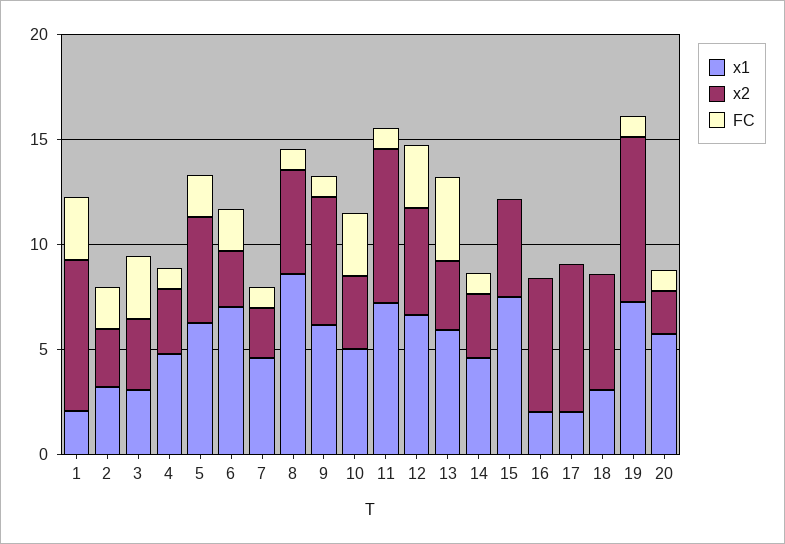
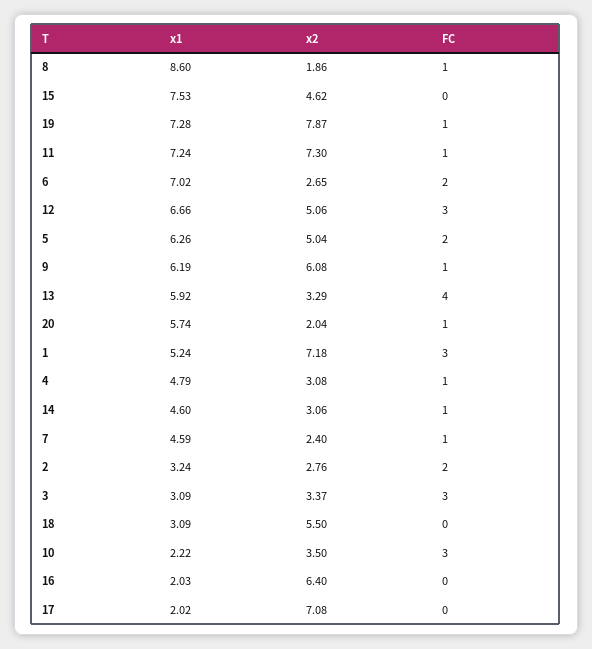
  {
    "x1": {
-     "1": 2,
+     "1": 5.24,
      "2": 3.24,
      "3": 3.09,
      "4": 4.79,
      "5": 6.26,
      "6": 7.02,
      "7": 4.59,
      "8": 8.6,
      "9": 6.19,
-     "10": 5,
+     "10": 2.22,
      "11": 7.24,
      "12": 6.66,
      "13": 5.92,
      "14": 4.6,
      "15": 7.53,
      "16": 2.03,
      "17": 2.02,
      "18": 3.09,
      "19": 7.28,
      "20": 5.74
    },
    "x2": {
      "1": 7.18,
      "2": 2.76,
      "3": 3.37,
      "4": 3.08,
      "5": 5.04,
      "6": 2.65,
      "7": 2.4,
-     "8": 5,
+     "8": 1.86,
      "9": 6.08,
      "10": 3.5,
      "11": 7.3,
      "12": 5.06,
      "13": 3.29,
      "14": 3.06,
      "15": 4.62,
      "16": 6.4,
      "17": 7.08,
      "18": 5.5,
      "19": 7.87,
      "20": 2.04
    },
    "FC": {
      "1": 3,
      "2": 2,
      "3": 3,
      "4": 1,
      "5": 2,
      "6": 2,
      "7": 1,
      "8": 1,
      "9": 1,
      "10": 3,
      "11": 1,
      "12": 3,
      "13": 4,
      "14": 1,
      "15": 0,
      "16": 0,
      "17": 0,
      "18": 0,
      "19": 1,
      "20": 1
    }
  }

